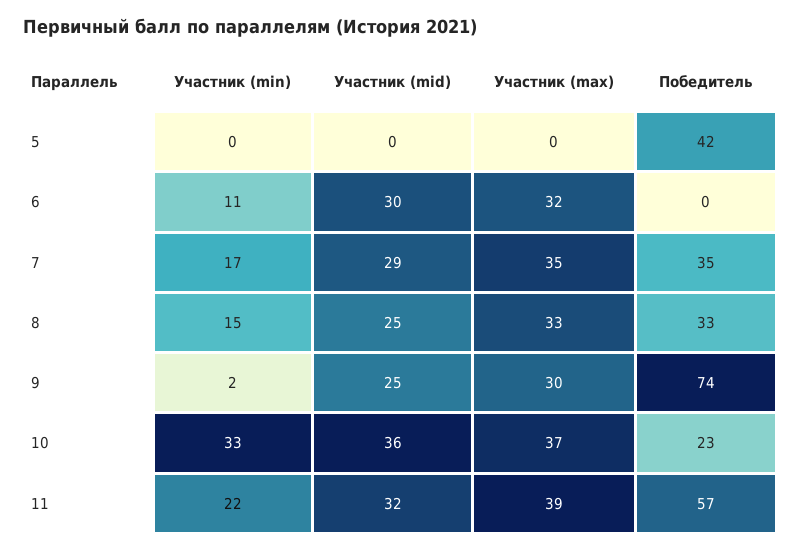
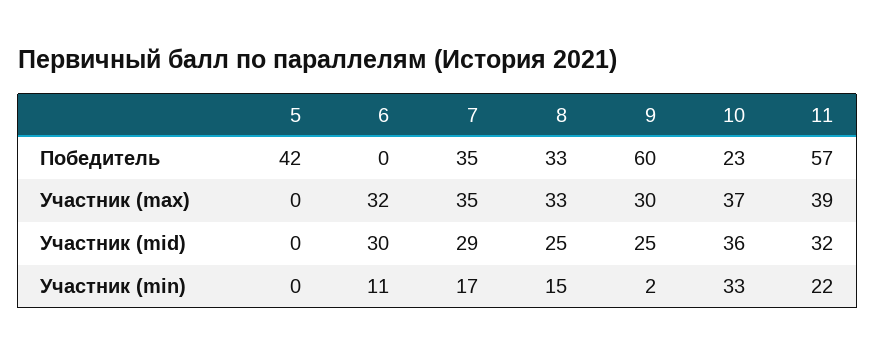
  {
    "Участник (min)": {
      "5": 0,
      "6": 11,
      "7": 17,
      "8": 15,
      "9": 2,
      "10": 33,
      "11": 22
    },
    "Участник (mid)": {
      "5": 0,
      "6": 30,
      "7": 29,
      "8": 25,
      "9": 25,
      "10": 36,
      "11": 32
    },
    "Участник (max)": {
      "5": 0,
      "6": 32,
      "7": 35,
      "8": 33,
      "9": 30,
      "10": 37,
      "11": 39
    },
    "Победитель": {
      "5": 42,
      "6": 0,
      "7": 35,
      "8": 33,
-     "9": 74,
+     "9": 60,
      "10": 23,
      "11": 57
    }
  }

